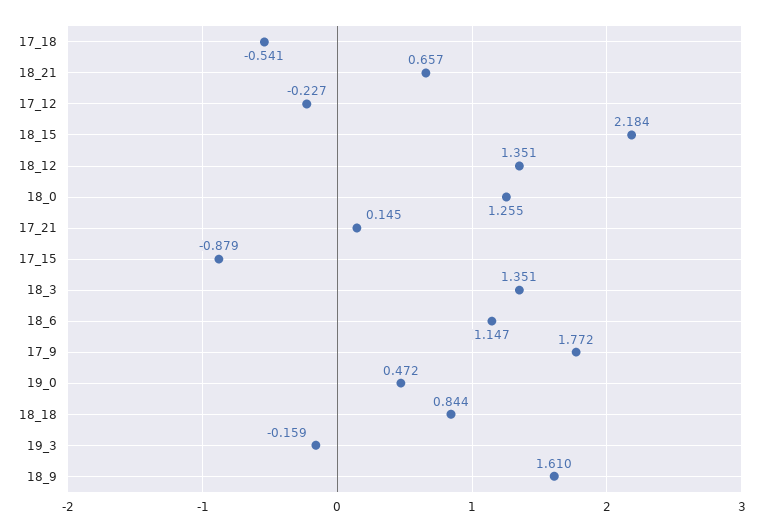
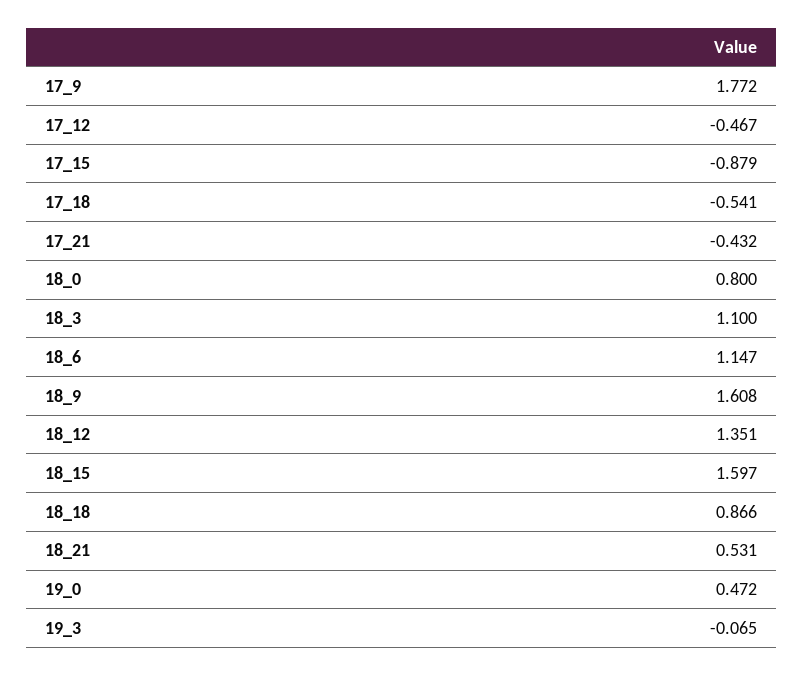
  {
    "17_18": -0.541,
-   "18_21": 0.657,
+   "18_21": 0.531,
-   "17_12": -0.227,
+   "17_12": -0.467,
-   "18_15": 2.184,
+   "18_15": 1.597,
    "18_12": 1.351,
-   "18_0": 1.255,
+   "18_0": 0.8,
-   "17_21": 0.145,
+   "17_21": -0.432,
    "17_15": -0.879,
-   "18_3": 1.351,
+   "18_3": 1.1,
    "18_6": 1.147,
    "17_9": 1.772,
    "19_0": 0.472,
-   "18_18": 0.844,
+   "18_18": 0.866,
-   "19_3": -0.159,
+   "19_3": -0.065,
-   "18_9": 1.61
+   "18_9": 1.608
  }

